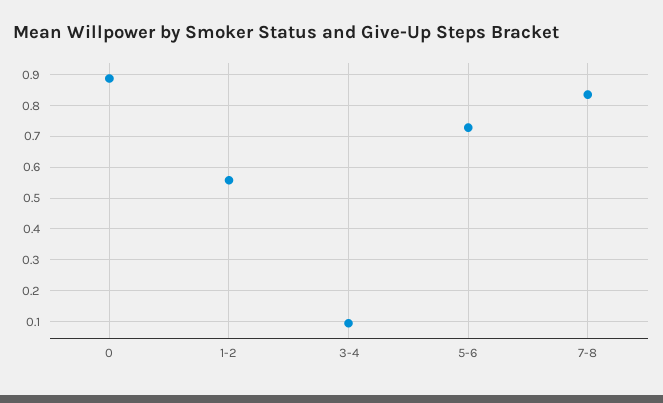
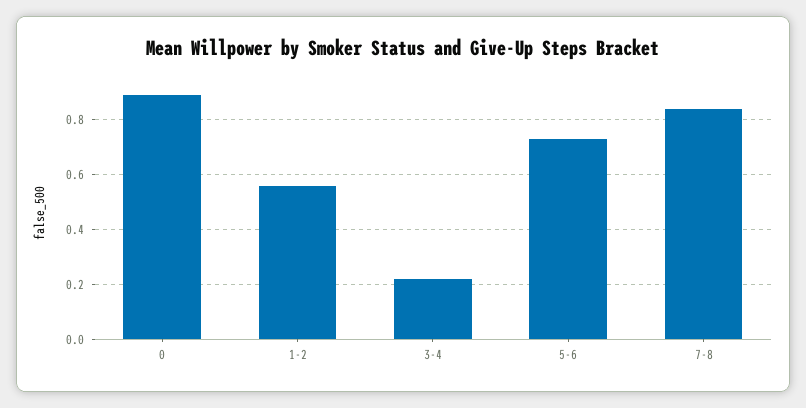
  {
    "0": 0.88,
    "1-2": 0.56,
-   "3-4": 0.1,
+   "3-4": 0.225,
    "5-6": 0.72,
    "7-8": 0.84
  }

